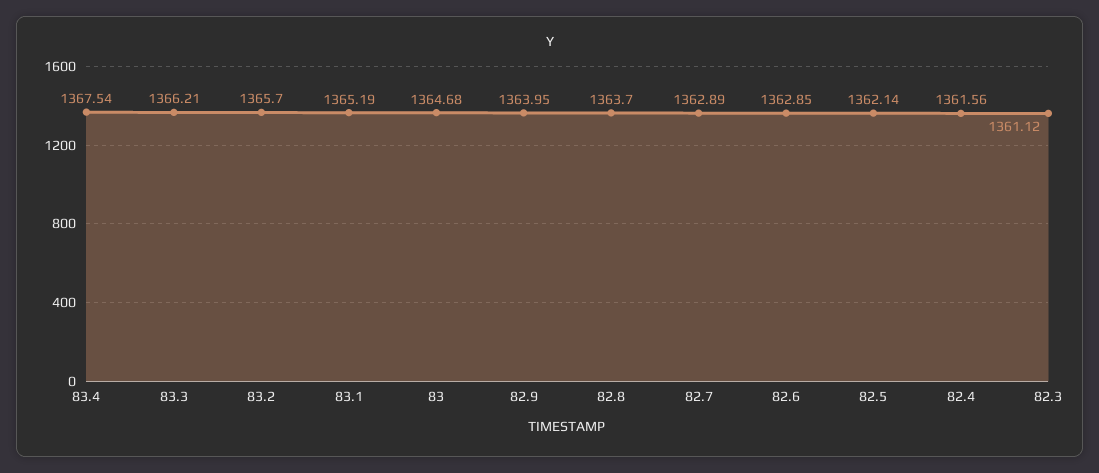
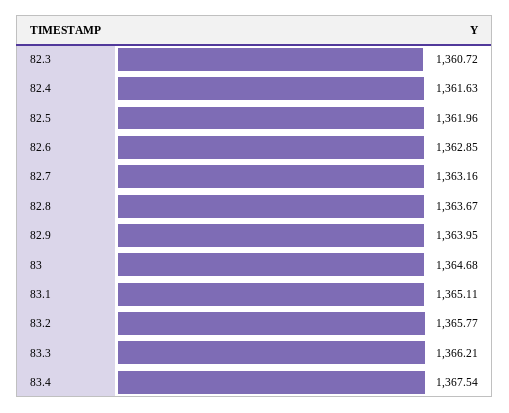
  {
    "83.4": 1367.54,
    "83.3": 1366.21,
-   "83.2": 1365.7,
+   "83.2": 1365.77,
-   "83.1": 1365.19,
+   "83.1": 1365.11,
    "83": 1364.68,
    "82.9": 1363.95,
-   "82.8": 1363.7,
+   "82.8": 1363.67,
-   "82.7": 1362.89,
+   "82.7": 1363.16,
    "82.6": 1362.85,
-   "82.5": 1362.14,
+   "82.5": 1361.96,
-   "82.4": 1361.56,
+   "82.4": 1361.63,
-   "82.3": 1361.12
+   "82.3": 1360.72
  }

